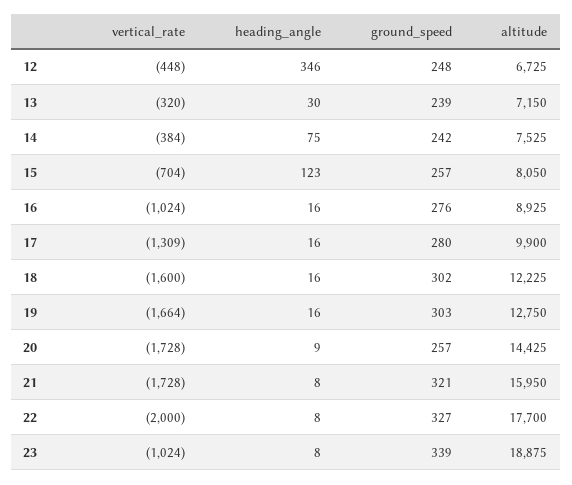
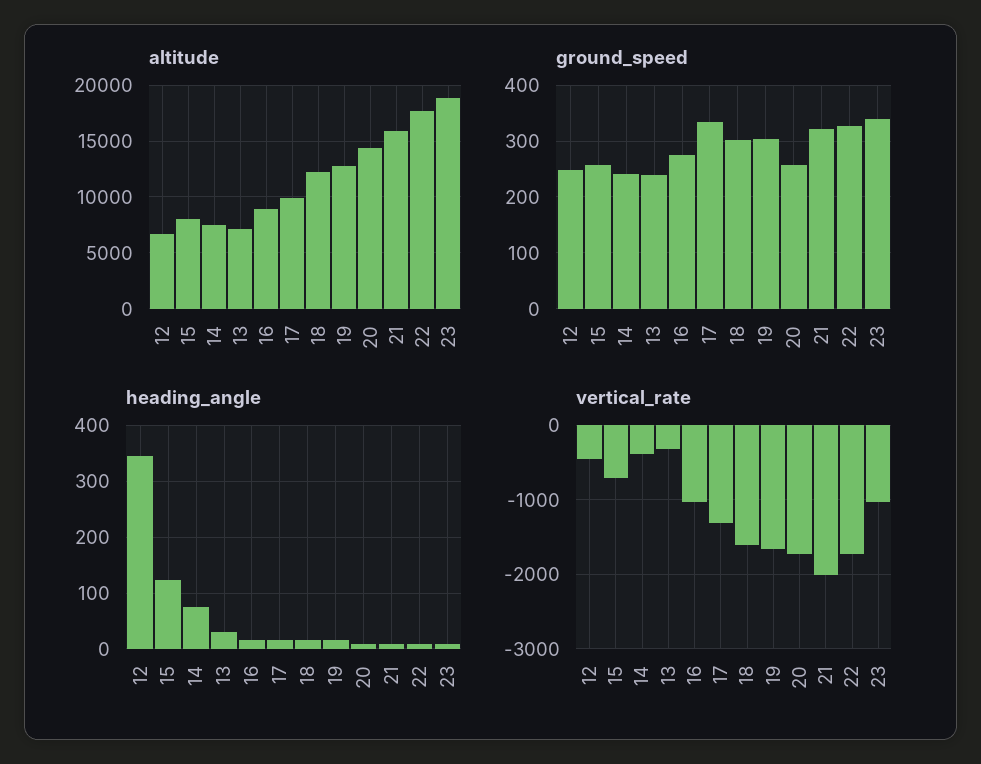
  {
    "vertical_rate": {
      "12": -448,
      "13": -320,
      "14": -384,
      "15": -704,
      "16": -1024,
      "17": -1309,
      "18": -1600,
      "19": -1664,
      "20": -1728,
-     "21": -1728,
+     "21": -2000,
-     "22": -2000,
+     "22": -1700,
      "23": -1024
    },
    "heading_angle": {
      "12": 346,
      "13": 30,
      "14": 75,
      "15": 123,
      "16": 16,
      "17": 16,
      "18": 16,
      "19": 16,
      "20": 9,
      "21": 8,
      "22": 8,
      "23": 8
    },
    "ground_speed": {
      "12": 248,
      "13": 239,
      "14": 242,
      "15": 257,
      "16": 276,
-     "17": 280,
+     "17": 340,
      "18": 302,
      "19": 303,
      "20": 257,
      "21": 321,
      "22": 327,
      "23": 339
    },
    "altitude": {
      "12": 6725,
      "13": 7150,
      "14": 7525,
      "15": 8050,
      "16": 8925,
      "17": 9900,
      "18": 12225,
      "19": 12750,
      "20": 14425,
      "21": 15950,
      "22": 17700,
      "23": 18875
    }
  }

